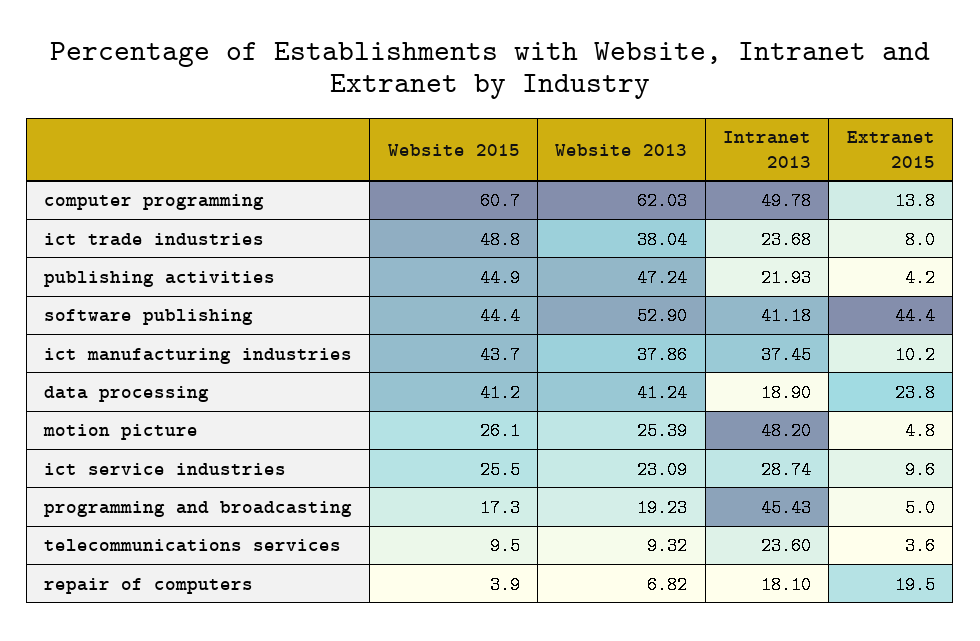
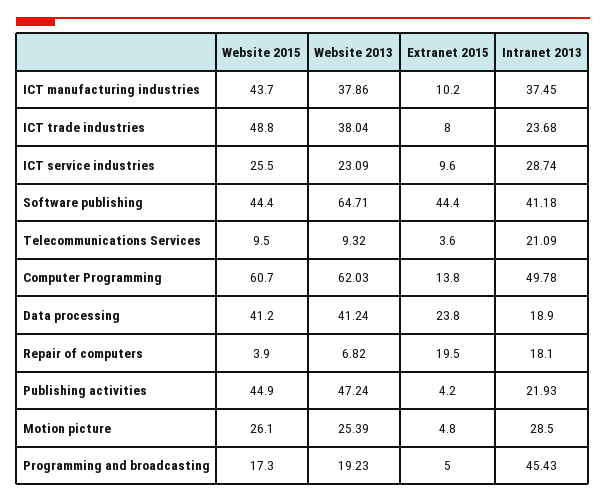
  {
    "Website 2015": {
      "computer programming": 60.7,
      "ict trade industries": 48.8,
      "publishing activities": 44.9,
      "software publishing": 44.4,
      "ict manufacturing industries": 43.7,
      "data processing": 41.2,
      "motion picture": 26.1,
      "ict service industries": 25.5,
      "programming and broadcasting": 17.3,
      "telecommunications services": 9.5,
      "repair of computers": 3.9
    },
    "Website 2013": {
      "computer programming": 62.03,
      "ict trade industries": 38.04,
      "publishing activities": 47.24,
-     "software publishing": 52.9,
+     "software publishing": 64.71,
      "ict manufacturing industries": 37.86,
      "data processing": 41.24,
      "motion picture": 25.39,
      "ict service industries": 23.09,
      "programming and broadcasting": 19.23,
      "telecommunications services": 9.32,
      "repair of computers": 6.82
    },
    "Intranet 2013": {
      "computer programming": 49.78,
      "ict trade industries": 23.68,
      "publishing activities": 21.93,
      "software publishing": 41.18,
      "ict manufacturing industries": 37.45,
      "data processing": 18.9,
-     "motion picture": 48.2,
+     "motion picture": 28.5,
      "ict service industries": 28.74,
      "programming and broadcasting": 45.43,
-     "telecommunications services": 23.6,
+     "telecommunications services": 21.09,
      "repair of computers": 18.1
    },
    "Extranet 2015": {
      "computer programming": 13.8,
      "ict trade industries": 8,
      "publishing activities": 4.2,
      "software publishing": 44.4,
      "ict manufacturing industries": 10.2,
      "data processing": 23.8,
      "motion picture": 4.8,
      "ict service industries": 9.6,
      "programming and broadcasting": 5,
      "telecommunications services": 3.6,
      "repair of computers": 19.5
    }
  }

